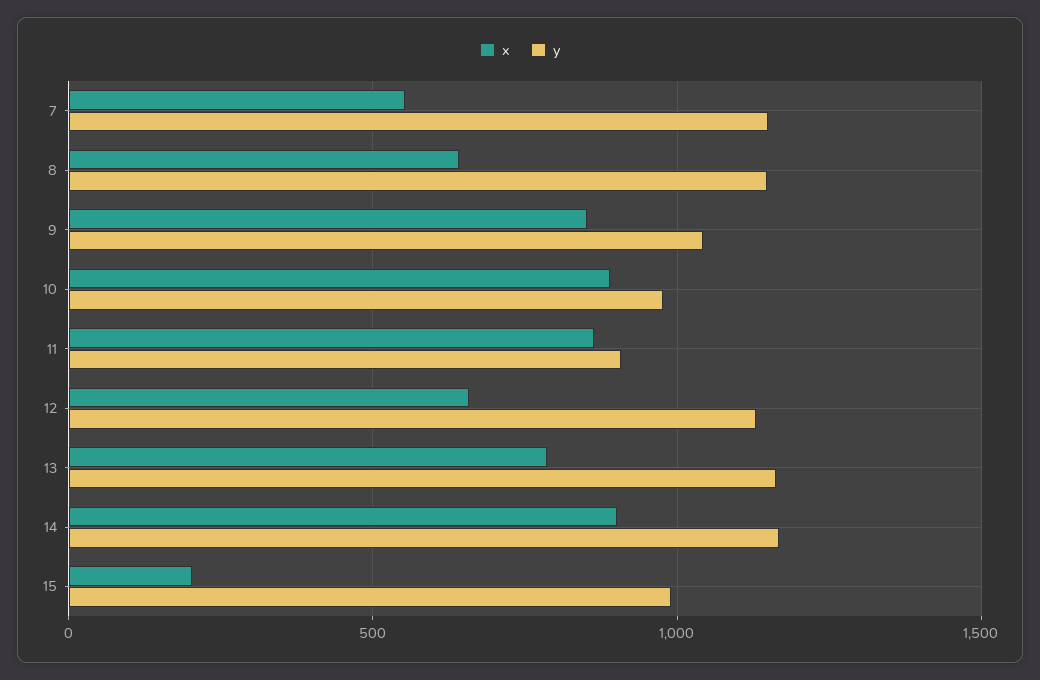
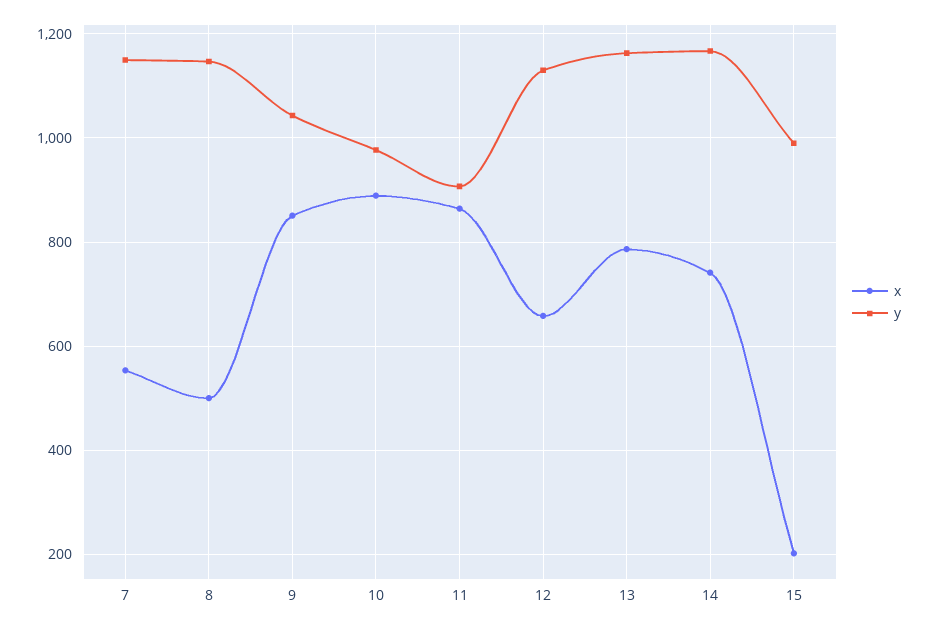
  {
    "x": {
      "7": 560,
-     "8": 650,
+     "8": 500,
      "9": 860,
      "10": 880,
      "11": 860,
      "12": 660,
      "13": 780,
-     "14": 900,
+     "14": 740,
      "15": 200
    },
    "y": {
      "7": 1160,
      "8": 1140,
      "9": 1040,
      "10": 980,
      "11": 900,
      "12": 1140,
      "13": 1160,
      "14": 1160,
      "15": 1000
    }
  }

